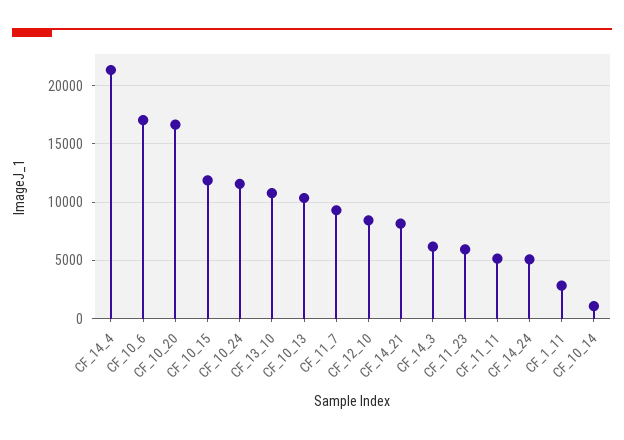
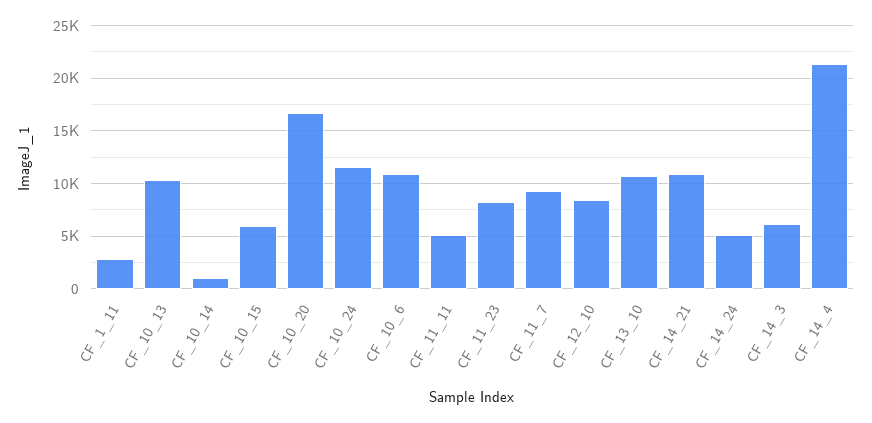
  {
    "CF_14_4": 21000,
-   "CF_10_6": 17000,
+   "CF_10_6": 11000,
    "CF_10_20": 17000,
-   "CF_10_15": 12000,
+   "CF_10_15": 6000,
    "CF_10_24": 12000,
    "CF_13_10": 11000,
    "CF_10_13": 10000,
    "CF_11_7": 9000,
    "CF_12_10": 8000,
-   "CF_14_21": 8000,
+   "CF_14_21": 11000,
    "CF_14_3": 6000,
-   "CF_11_23": 6000,
+   "CF_11_23": 8000,
    "CF_11_11": 5000,
    "CF_14_24": 5000,
    "CF_1_11": 3000,
    "CF_10_14": 1000
  }

